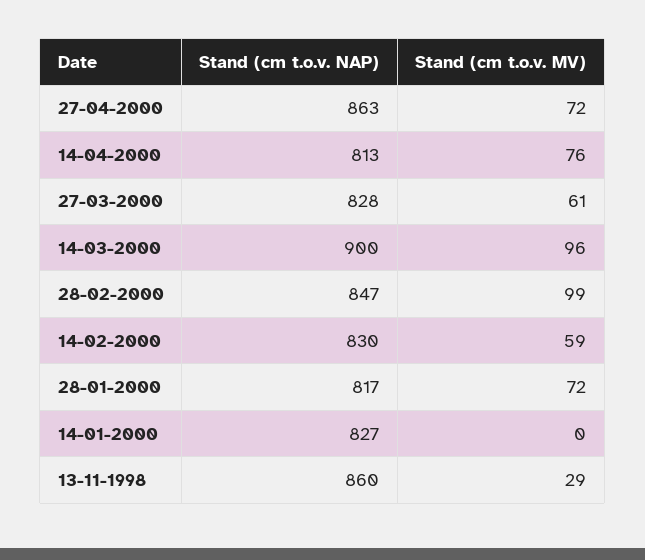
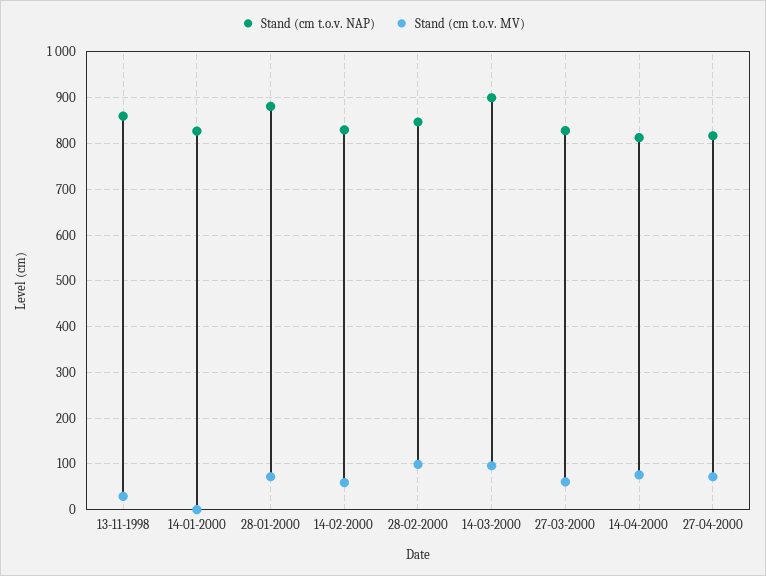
  {
    "Stand (cm t.o.v. NAP)": {
-     "27-04-2000": 863,
+     "27-04-2000": 820,
      "14-04-2000": 813,
      "27-03-2000": 828,
      "14-03-2000": 900,
      "28-02-2000": 847,
      "14-02-2000": 830,
-     "28-01-2000": 817,
+     "28-01-2000": 880,
      "14-01-2000": 827,
      "13-11-1998": 860
    },
    "Stand (cm t.o.v. MV)": {
      "27-04-2000": 72,
      "14-04-2000": 76,
      "27-03-2000": 61,
      "14-03-2000": 96,
      "28-02-2000": 99,
      "14-02-2000": 59,
      "28-01-2000": 72,
      "14-01-2000": 0,
      "13-11-1998": 29
    }
  }

